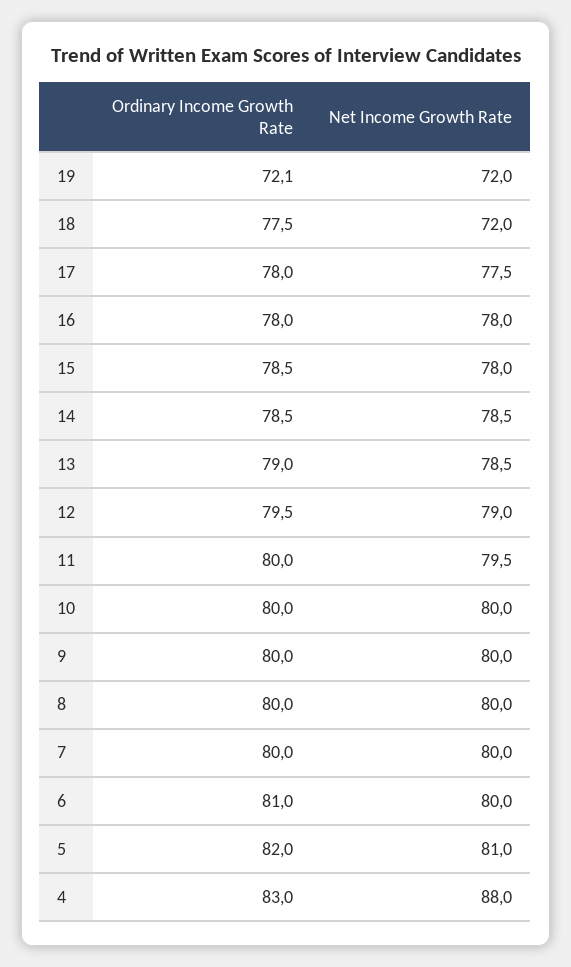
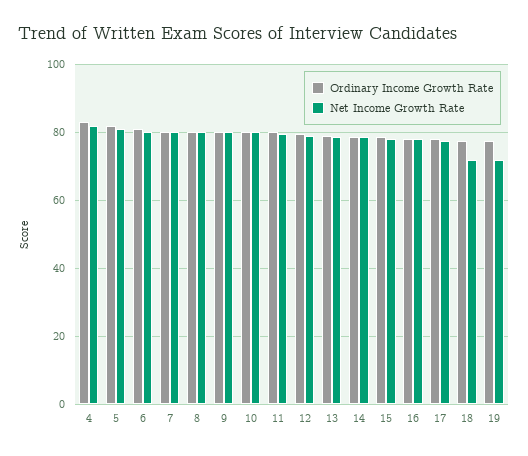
  {
    "Ordinary Income Growth Rate": {
-     "19": 72.1,
+     "19": 78,
      "18": 77.5,
      "17": 78,
      "16": 78,
      "15": 78.5,
      "14": 78.5,
      "13": 79,
      "12": 79.5,
      "11": 80,
      "10": 80,
      "9": 80,
      "8": 80,
      "7": 80,
      "6": 81,
      "5": 82,
      "4": 83
    },
    "Net Income Growth Rate": {
      "19": 72,
      "18": 72,
      "17": 77.5,
      "16": 78,
      "15": 78,
      "14": 78.5,
      "13": 78.5,
      "12": 79,
      "11": 79.5,
      "10": 80,
      "9": 80,
      "8": 80,
      "7": 80,
      "6": 80,
      "5": 81,
-     "4": 88
+     "4": 82
    }
  }

